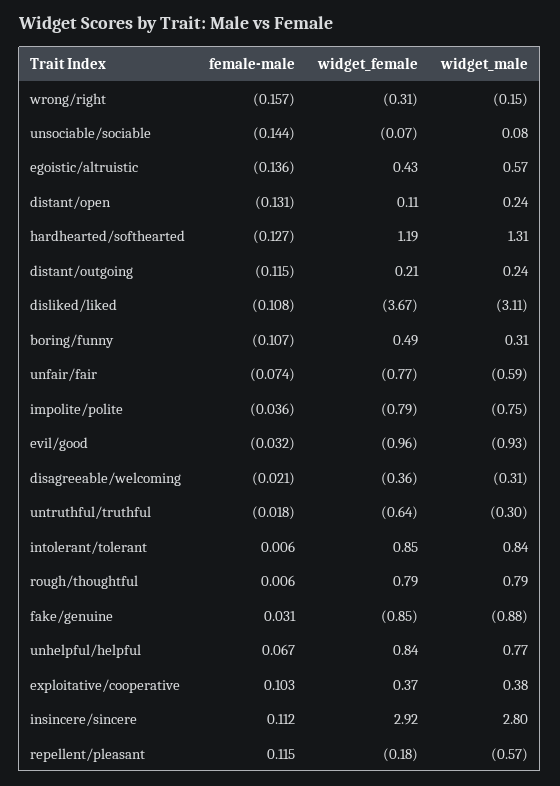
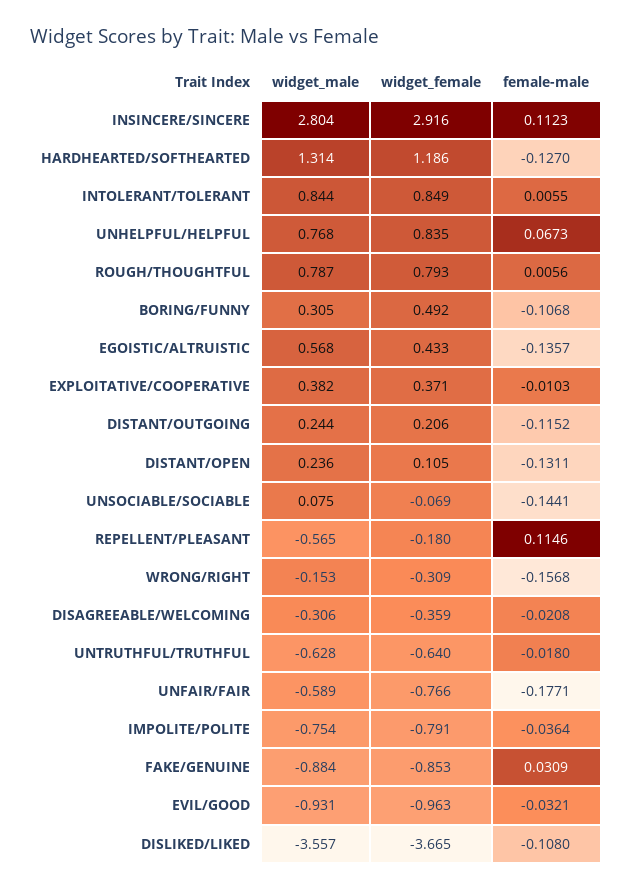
  {
    "female-male": {
      "wrong/right": -0.1568,
      "unsociable/sociable": -0.1441,
      "egoistic/altruistic": -0.1357,
      "distant/open": -0.1311,
      "hardhearted/softhearted": -0.127,
      "distant/outgoing": -0.1152,
      "disliked/liked": -0.108,
      "boring/funny": -0.1068,
-     "unfair/fair": -0.074,
+     "unfair/fair": -0.1771,
      "impolite/polite": -0.0364,
      "evil/good": -0.0321,
      "disagreeable/welcoming": -0.0208,
      "untruthful/truthful": -0.018,
      "intolerant/tolerant": 0.0055,
      "rough/thoughtful": 0.0056,
      "fake/genuine": 0.0309,
      "unhelpful/helpful": 0.0673,
-     "exploitative/cooperative": 0.103,
+     "exploitative/cooperative": -0.0103,
      "insincere/sincere": 0.1123,
      "repellent/pleasant": 0.1146
    },
    "widget_female": {
      "wrong/right": -0.309,
      "unsociable/sociable": -0.069,
      "egoistic/altruistic": 0.433,
      "distant/open": 0.105,
      "hardhearted/softhearted": 1.186,
      "distant/outgoing": 0.206,
      "disliked/liked": -3.665,
      "boring/funny": 0.492,
      "unfair/fair": -0.766,
      "impolite/polite": -0.791,
      "evil/good": -0.963,
      "disagreeable/welcoming": -0.359,
      "untruthful/truthful": -0.64,
      "intolerant/tolerant": 0.849,
      "rough/thoughtful": 0.793,
      "fake/genuine": -0.853,
      "unhelpful/helpful": 0.835,
      "exploitative/cooperative": 0.371,
      "insincere/sincere": 2.916,
      "repellent/pleasant": -0.18
    },
    "widget_male": {
      "wrong/right": -0.153,
      "unsociable/sociable": 0.075,
      "egoistic/altruistic": 0.568,
      "distant/open": 0.236,
      "hardhearted/softhearted": 1.314,
      "distant/outgoing": 0.244,
-     "disliked/liked": -3.11,
+     "disliked/liked": -3.557,
      "boring/funny": 0.305,
      "unfair/fair": -0.589,
      "impolite/polite": -0.754,
      "evil/good": -0.931,
      "disagreeable/welcoming": -0.306,
-     "untruthful/truthful": -0.3,
+     "untruthful/truthful": -0.628,
      "intolerant/tolerant": 0.844,
      "rough/thoughtful": 0.787,
      "fake/genuine": -0.884,
      "unhelpful/helpful": 0.768,
      "exploitative/cooperative": 0.382,
      "insincere/sincere": 2.804,
      "repellent/pleasant": -0.565
    }
  }

